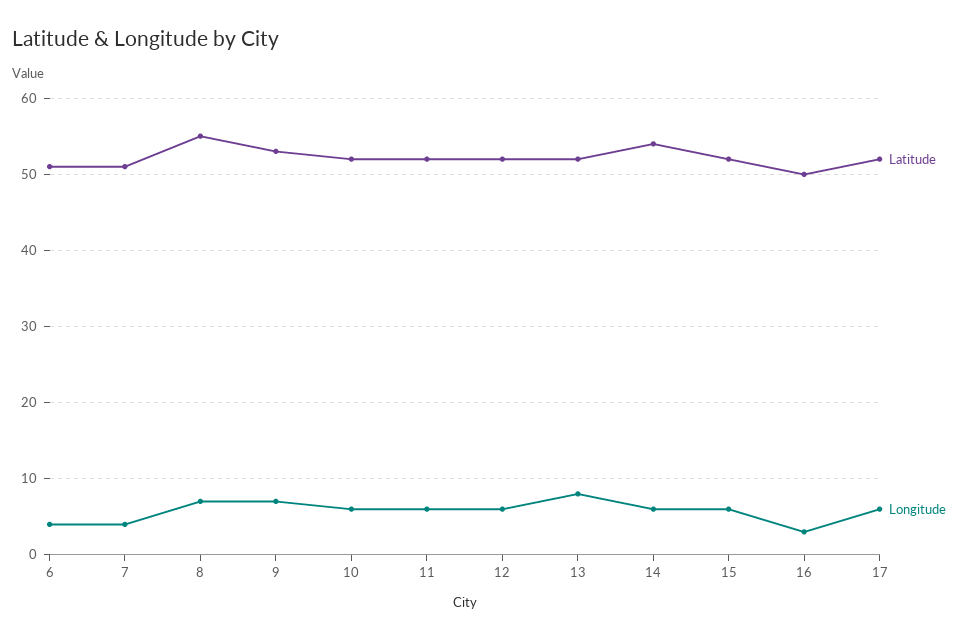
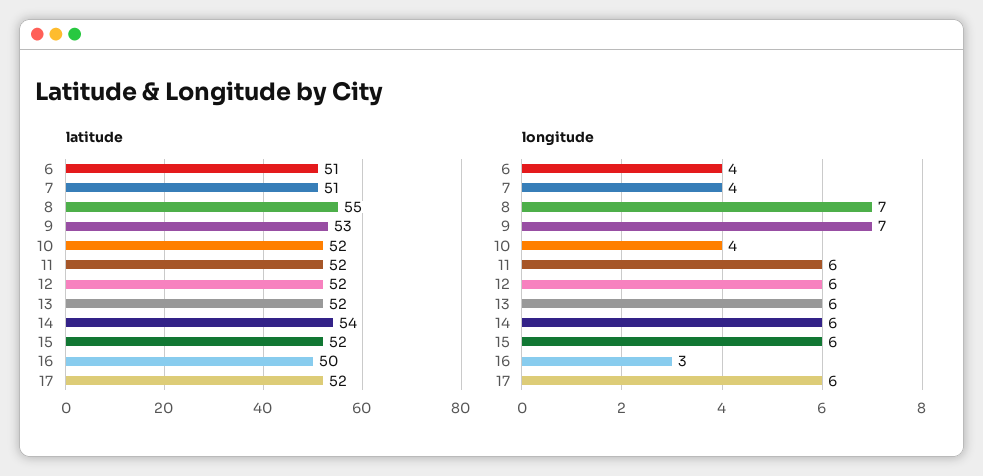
  {
    "Latitude": {
      "6": 51,
      "7": 51,
      "8": 55,
      "9": 53,
      "10": 52,
      "11": 52,
      "12": 52,
      "13": 52,
      "14": 54,
      "15": 52,
      "16": 50,
      "17": 52
    },
    "Longitude": {
      "6": 4,
      "7": 4,
      "8": 7,
      "9": 7,
-     "10": 6,
+     "10": 4,
      "11": 6,
      "12": 6,
-     "13": 8,
+     "13": 6,
      "14": 6,
      "15": 6,
      "16": 3,
      "17": 6
    }
  }

